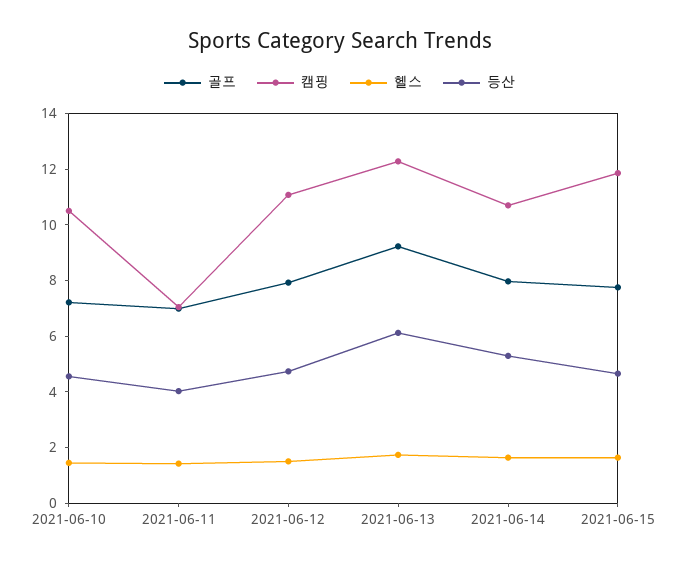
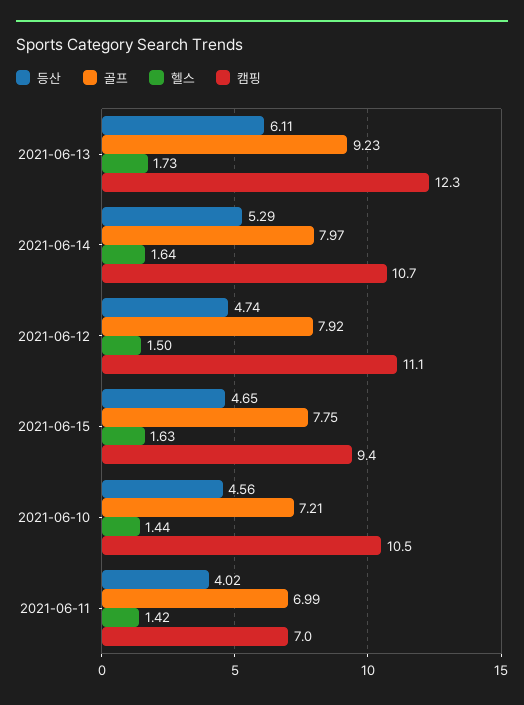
  {
    "골프": {
      "2021-06-10": 7.21,
      "2021-06-11": 6.99,
      "2021-06-12": 7.92,
      "2021-06-13": 9.23,
      "2021-06-14": 7.97,
      "2021-06-15": 7.75
    },
    "캠핑": {
      "2021-06-10": 10.5,
      "2021-06-11": 7,
      "2021-06-12": 11.1,
      "2021-06-13": 12.3,
      "2021-06-14": 10.7,
-     "2021-06-15": 12
+     "2021-06-15": 9.4
    },
    "헬스": {
      "2021-06-10": 1.44,
      "2021-06-11": 1.42,
      "2021-06-12": 1.5,
      "2021-06-13": 1.73,
      "2021-06-14": 1.64,
      "2021-06-15": 1.63
    },
    "등산": {
      "2021-06-10": 4.56,
      "2021-06-11": 4.02,
      "2021-06-12": 4.74,
      "2021-06-13": 6.11,
      "2021-06-14": 5.29,
      "2021-06-15": 4.65
    }
  }

